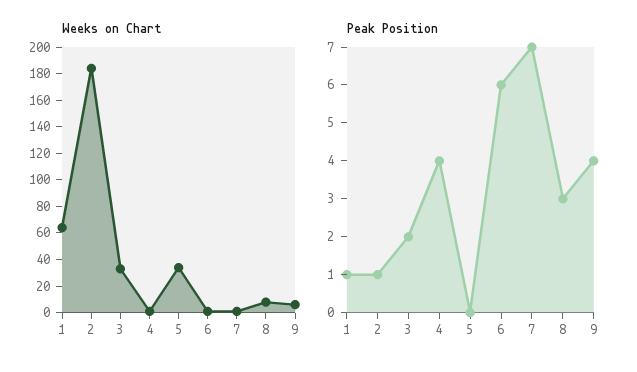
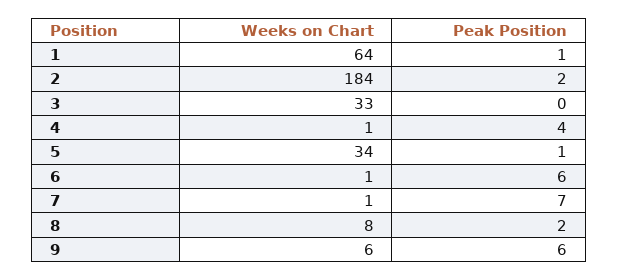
  {
    "Weeks on Chart": {
      "1": 64,
      "2": 184,
      "3": 33,
      "4": 1,
      "5": 34,
      "6": 1,
      "7": 1,
      "8": 8,
      "9": 6
    },
    "Peak Position": {
      "1": 1,
-     "2": 1,
+     "2": 2,
-     "3": 2,
+     "3": 0,
      "4": 4,
-     "5": 0,
+     "5": 1,
      "6": 6,
      "7": 7,
-     "8": 3,
+     "8": 2,
-     "9": 4
+     "9": 6
    }
  }

